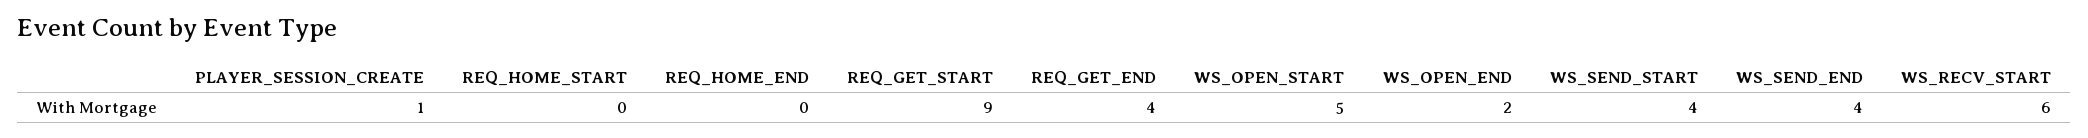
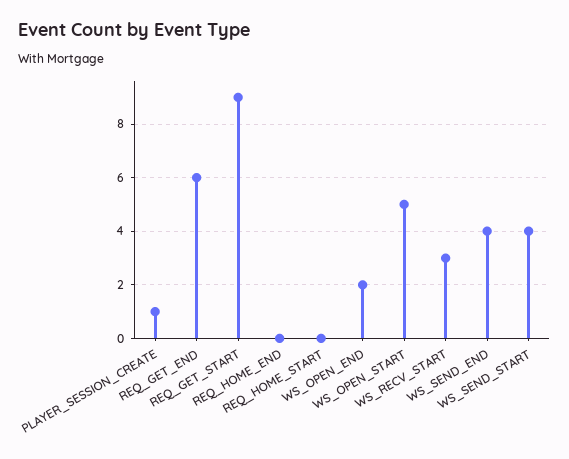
  {
    "PLAYER_SESSION_CREATE": 1,
    "REQ_HOME_START": 0,
    "REQ_HOME_END": 0,
    "REQ_GET_START": 9,
-   "REQ_GET_END": 4,
+   "REQ_GET_END": 6,
    "WS_OPEN_START": 5,
    "WS_OPEN_END": 2,
    "WS_SEND_START": 4,
    "WS_SEND_END": 4,
-   "WS_RECV_START": 6
+   "WS_RECV_START": 3
  }

